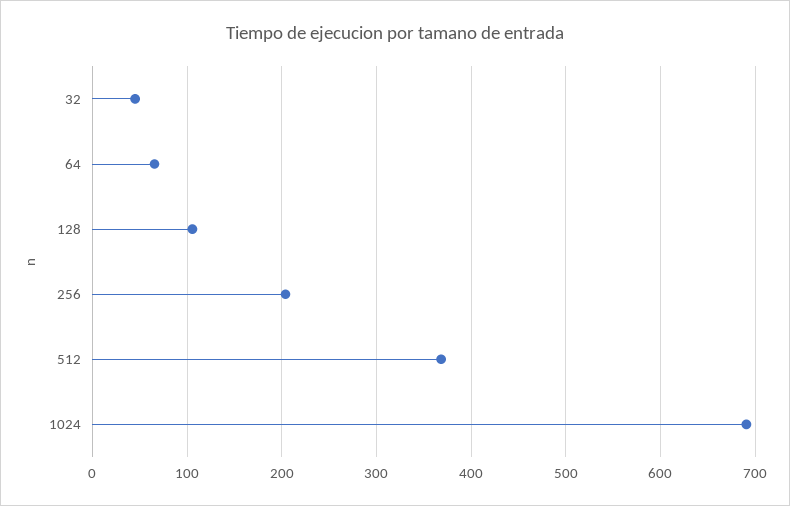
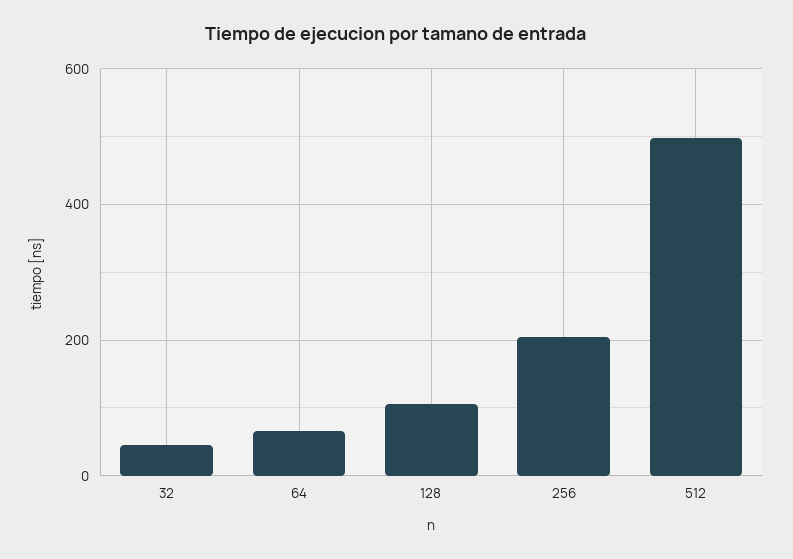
  {
    "32": 50,
    "64": 70,
    "128": 110,
    "256": 200,
-   "512": 370,
+   "512": 500
-   "1024": 690
  }

